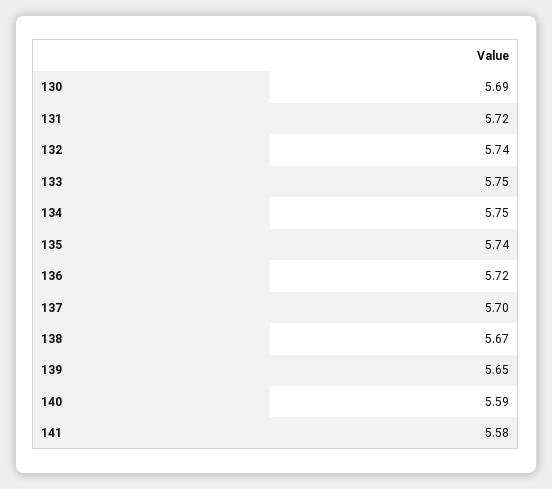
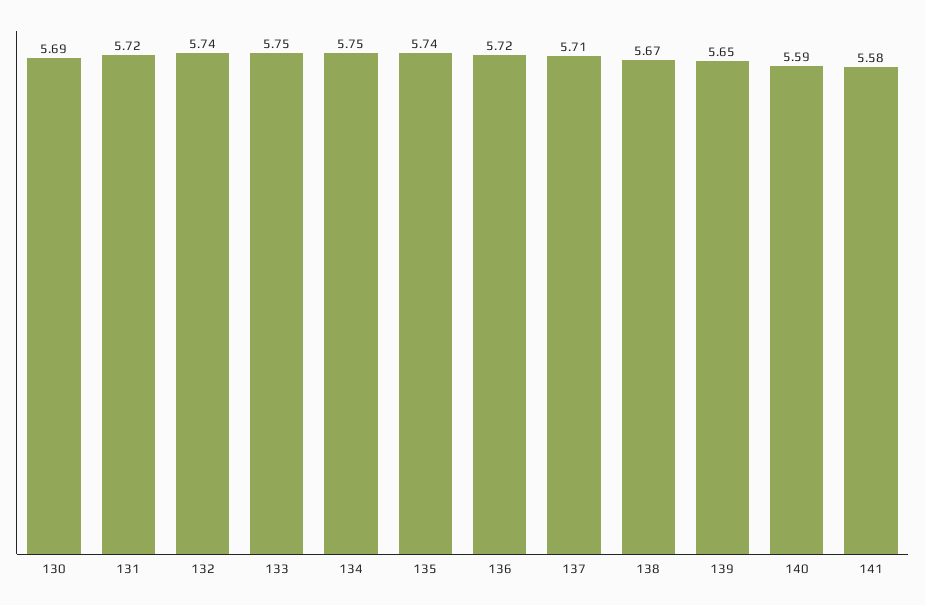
  {
    "130": 5.69,
    "131": 5.72,
    "132": 5.74,
    "133": 5.75,
    "134": 5.75,
    "135": 5.74,
    "136": 5.72,
-   "137": 5.7,
+   "137": 5.71,
    "138": 5.67,
    "139": 5.65,
    "140": 5.59,
    "141": 5.58
  }

